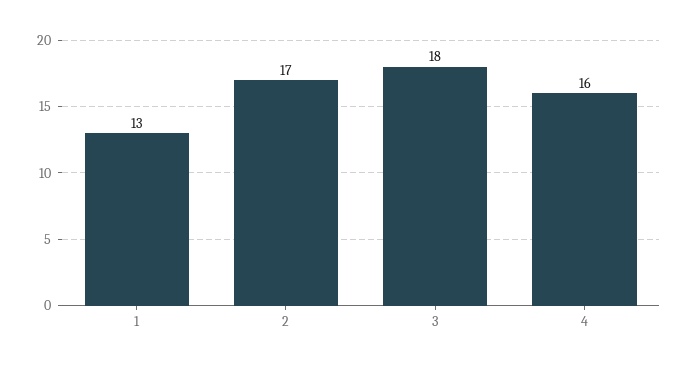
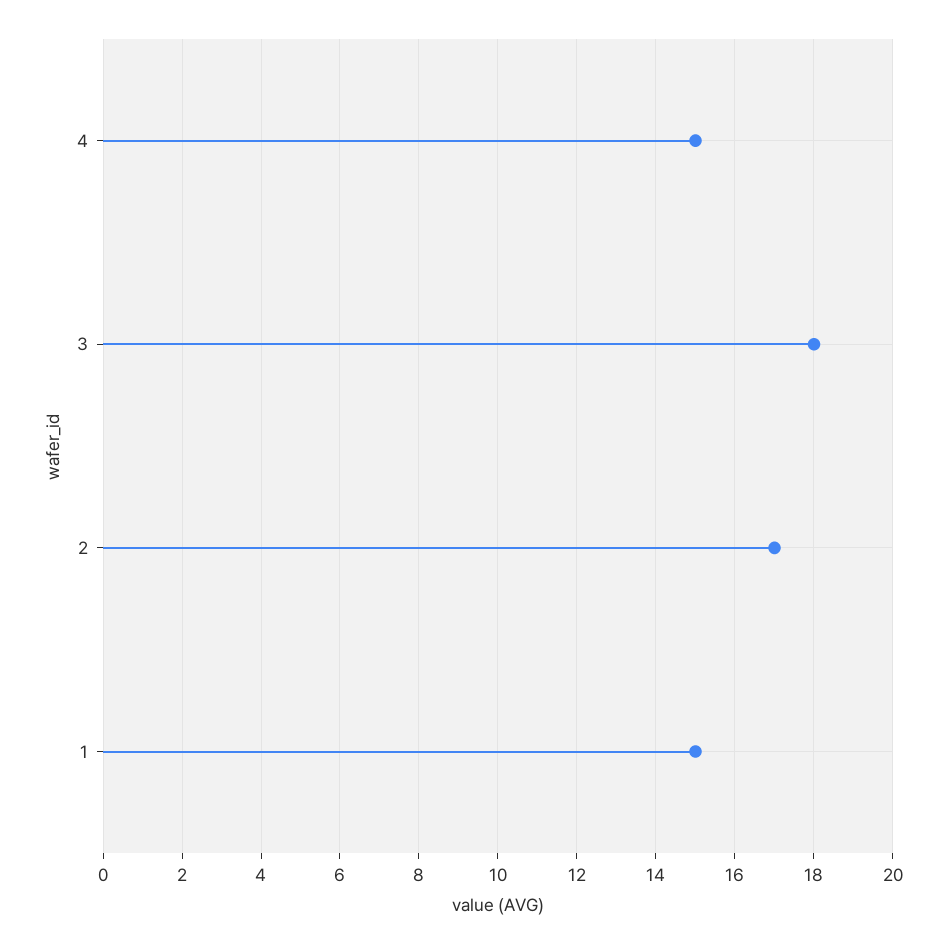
  {
-   "1": 13,
+   "1": 15,
    "2": 17,
    "3": 18,
-   "4": 16
+   "4": 15
  }

